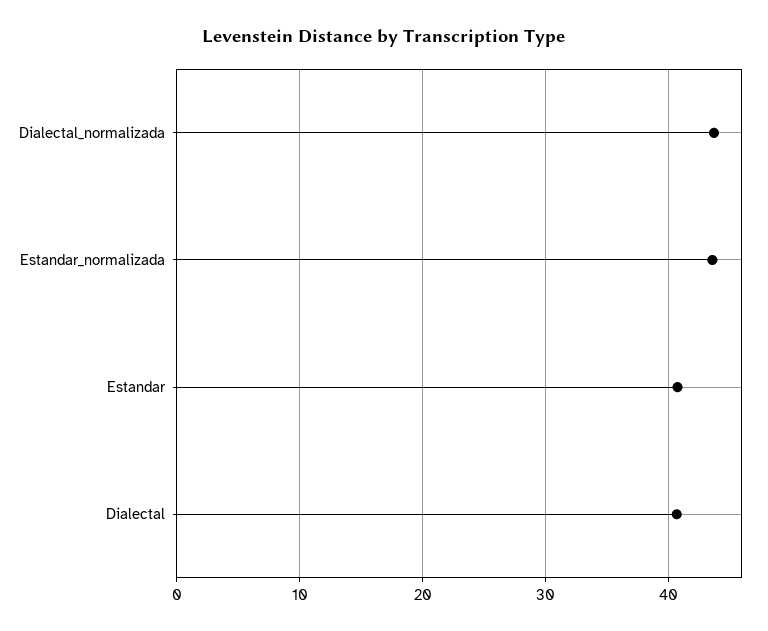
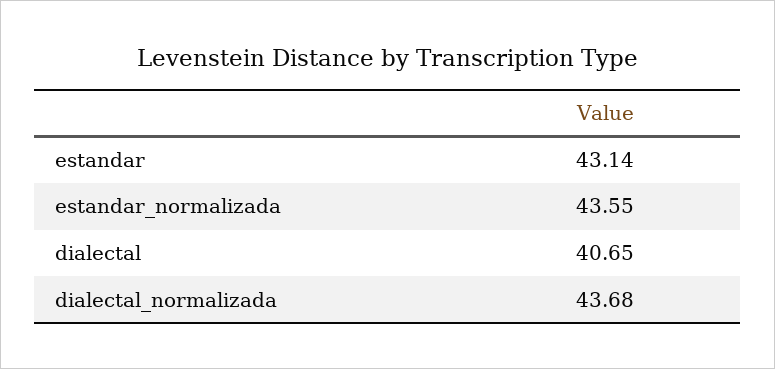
  {
    "Dialectal_normalizada": 43.68,
    "Estandar_normalizada": 43.55,
-   "Estandar": 41,
+   "Estandar": 43.14,
    "Dialectal": 40.65
  }

